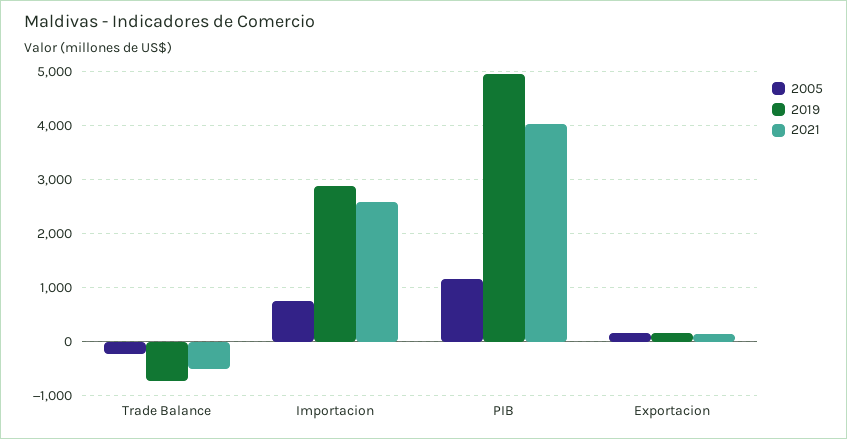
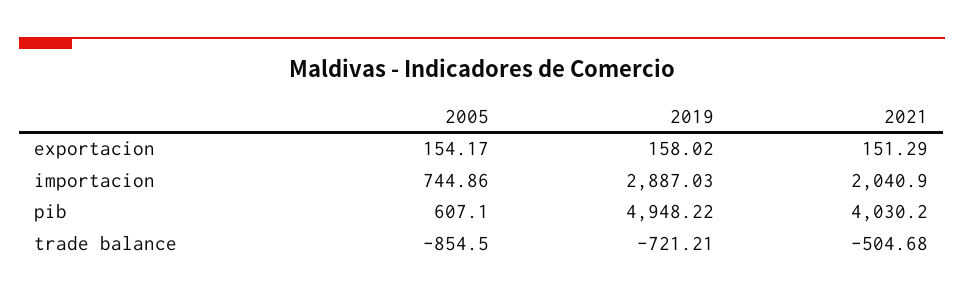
  {
    "2005": {
-     "Trade Balance": -200,
+     "Trade Balance": -854.5,
      "Importacion": 744.86,
-     "PIB": 1200,
+     "PIB": 607.1,
      "Exportacion": 154.17
    },
    "2019": {
      "Trade Balance": -721.21,
      "Importacion": 2887.03,
      "PIB": 4948.22,
      "Exportacion": 158.02
    },
    "2021": {
      "Trade Balance": -504.68,
-     "Importacion": 2600,
+     "Importacion": 2040.9,
      "PIB": 4030.2,
      "Exportacion": 151.29
    }
  }

